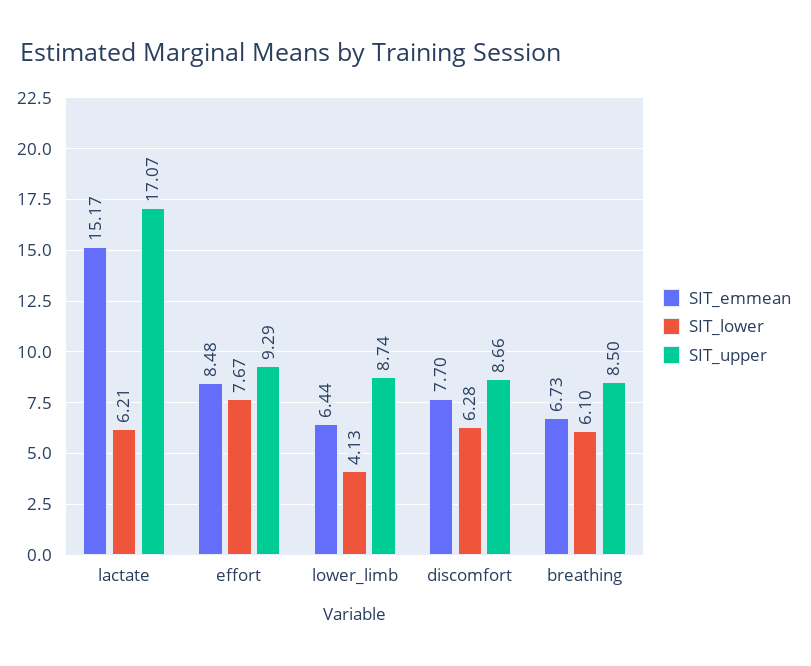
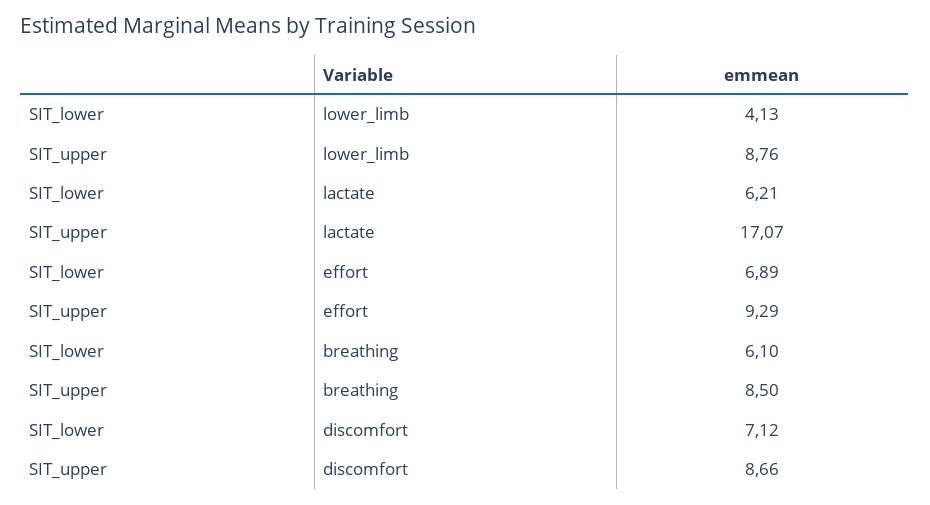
  {
-   "SIT_emmean": {
-     "lactate": 15.17,
-     "effort": 8.48,
-     "lower_limb": 6.44,
-     "discomfort": 7.7,
-     "breathing": 6.73
-   },
    "SIT_lower": {
      "lactate": 6.21,
-     "effort": 7.67,
+     "effort": 6.89,
      "lower_limb": 4.13,
-     "discomfort": 6.28,
+     "discomfort": 7.12,
      "breathing": 6.1
    },
    "SIT_upper": {
      "lactate": 17.07,
      "effort": 9.29,
-     "lower_limb": 8.74,
+     "lower_limb": 8.76,
      "discomfort": 8.66,
      "breathing": 8.5
    }
  }

